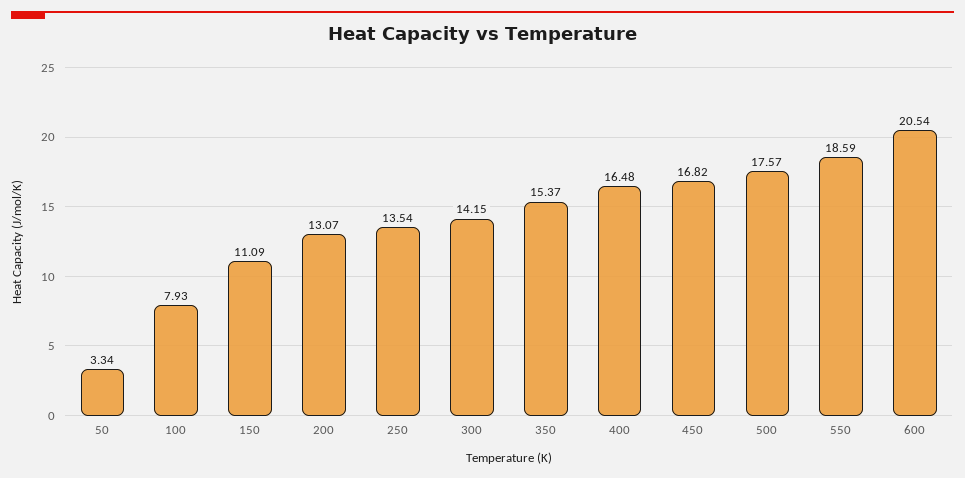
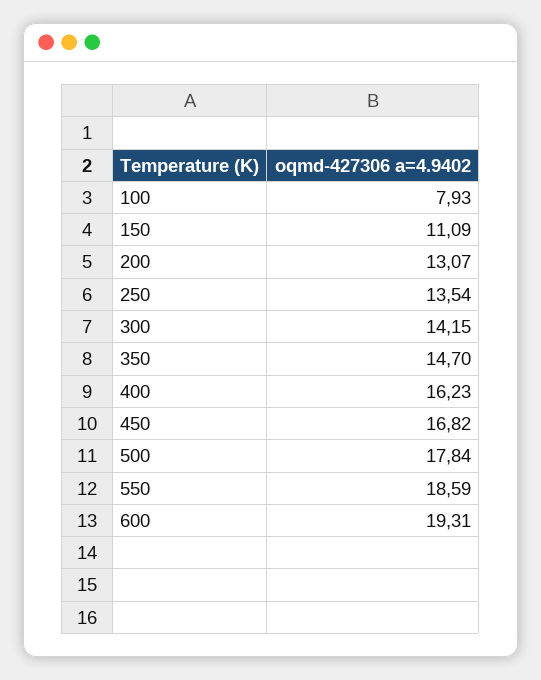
  {
-   "50": 3.34,
    "100": 7.93,
    "150": 11.09,
    "200": 13.07,
    "250": 13.54,
    "300": 14.15,
-   "350": 15.37,
+   "350": 14.7,
-   "400": 16.48,
+   "400": 16.23,
    "450": 16.82,
-   "500": 17.57,
+   "500": 17.84,
    "550": 18.59,
-   "600": 20.54
+   "600": 19.31
  }

